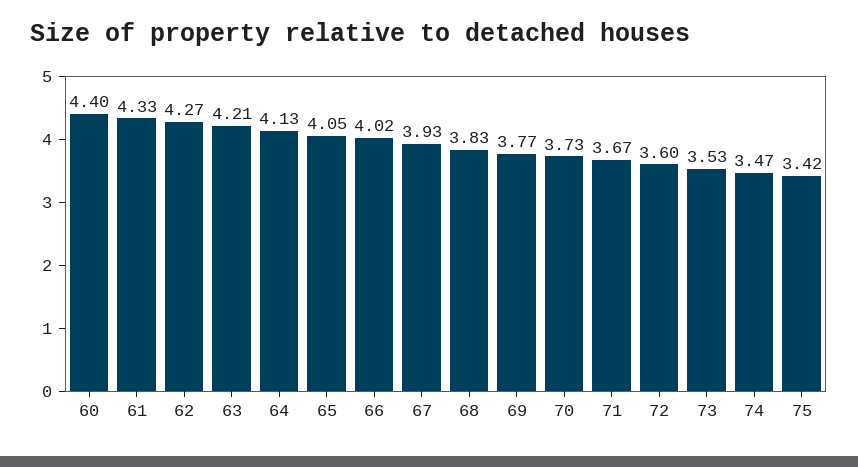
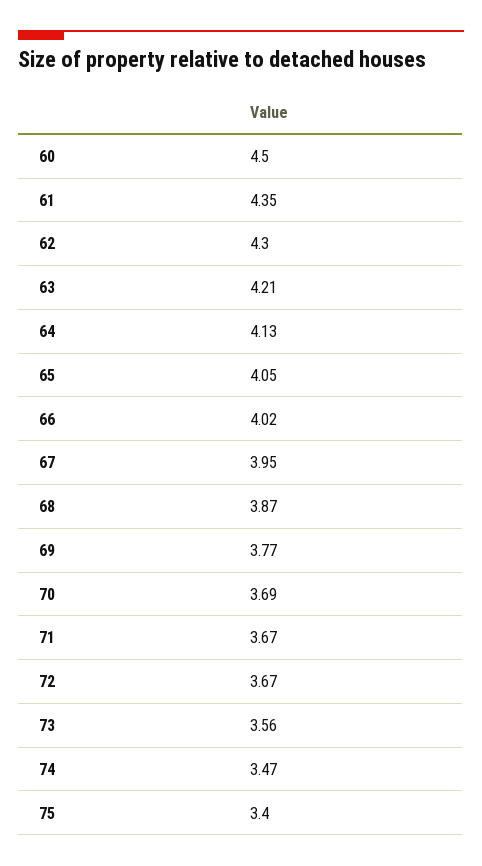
  {
-   "60": 4.4,
+   "60": 4.5,
-   "61": 4.33,
+   "61": 4.35,
-   "62": 4.27,
+   "62": 4.3,
    "63": 4.21,
    "64": 4.13,
    "65": 4.05,
    "66": 4.02,
-   "67": 3.93,
+   "67": 3.95,
-   "68": 3.83,
+   "68": 3.87,
    "69": 3.77,
-   "70": 3.73,
+   "70": 3.69,
    "71": 3.67,
-   "72": 3.6,
+   "72": 3.67,
-   "73": 3.53,
+   "73": 3.56,
    "74": 3.47,
-   "75": 3.42
+   "75": 3.4
  }

